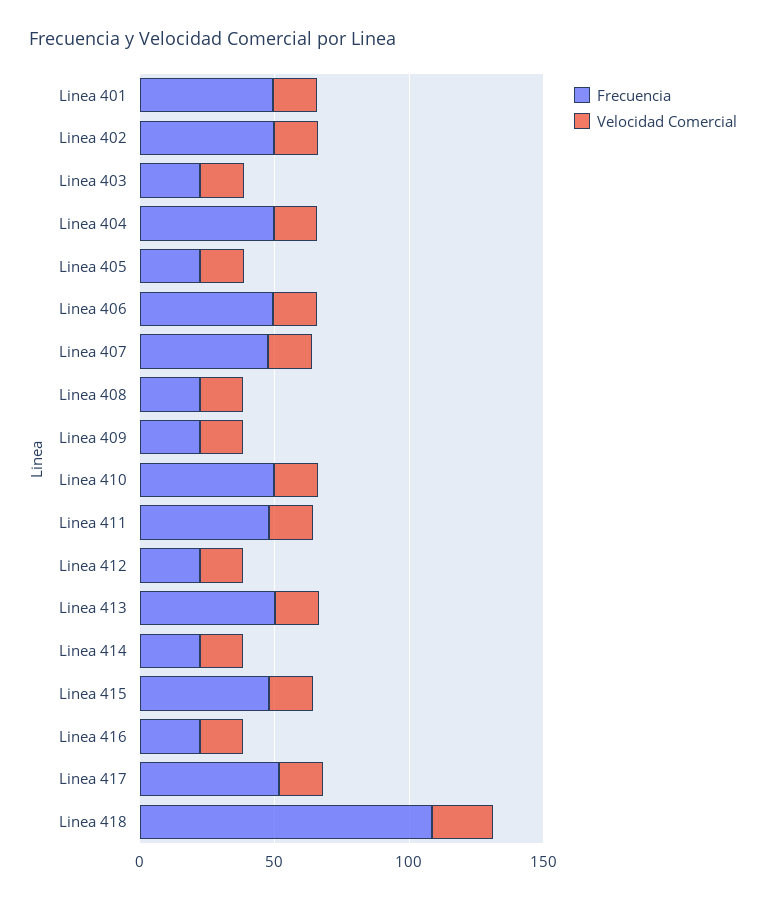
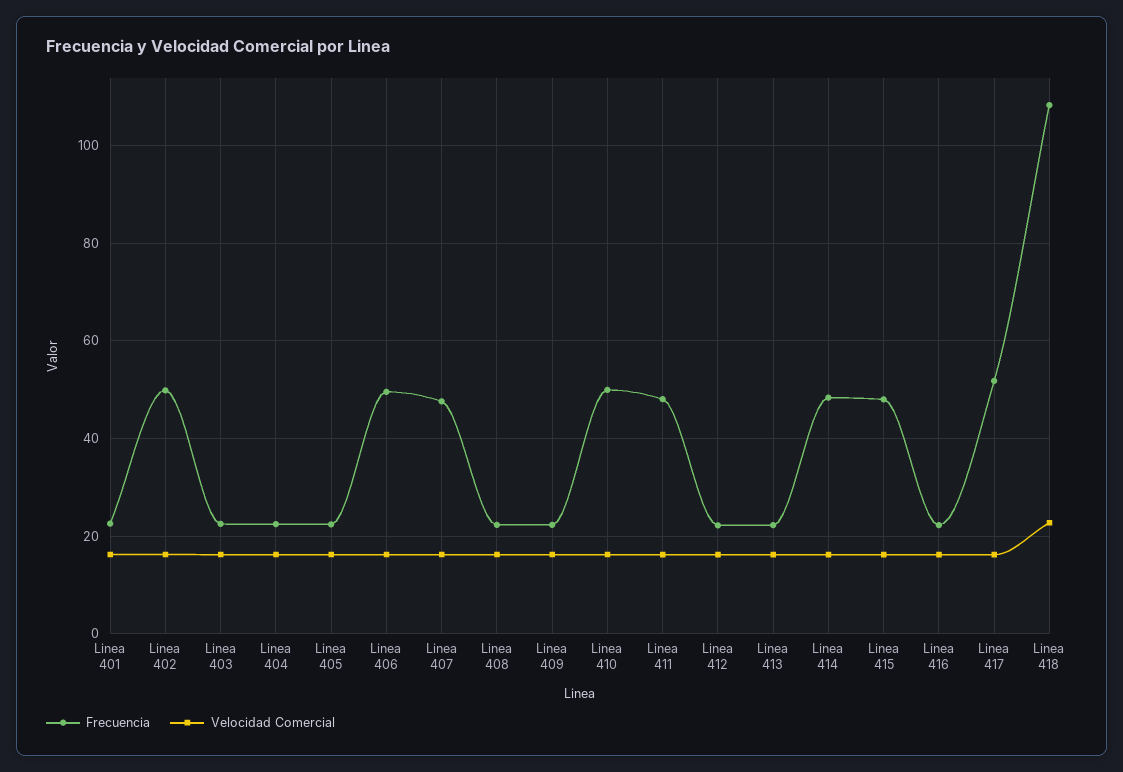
  {
    "Frecuencia": {
-     "Linea 401": 50,
+     "Linea 401": 22,
      "Linea 402": 50,
      "Linea 403": 22,
-     "Linea 404": 50,
+     "Linea 404": 22,
      "Linea 405": 22,
      "Linea 406": 50,
      "Linea 407": 48,
      "Linea 408": 22,
      "Linea 409": 22,
      "Linea 410": 50,
      "Linea 411": 48,
      "Linea 412": 22,
-     "Linea 413": 50,
+     "Linea 413": 22,
-     "Linea 414": 20,
+     "Linea 414": 48,
      "Linea 415": 48,
      "Linea 416": 22,
      "Linea 417": 52,
      "Linea 418": 108
    },
    "Velocidad Comercial": {
      "Linea 401": 16,
      "Linea 402": 16,
      "Linea 403": 16,
      "Linea 404": 16,
      "Linea 405": 16,
      "Linea 406": 16,
      "Linea 407": 16,
      "Linea 408": 16,
      "Linea 409": 16,
      "Linea 410": 16,
      "Linea 411": 16,
      "Linea 412": 16,
      "Linea 413": 16,
      "Linea 414": 16,
      "Linea 415": 16,
      "Linea 416": 16,
      "Linea 417": 16,
      "Linea 418": 22
    }
  }

